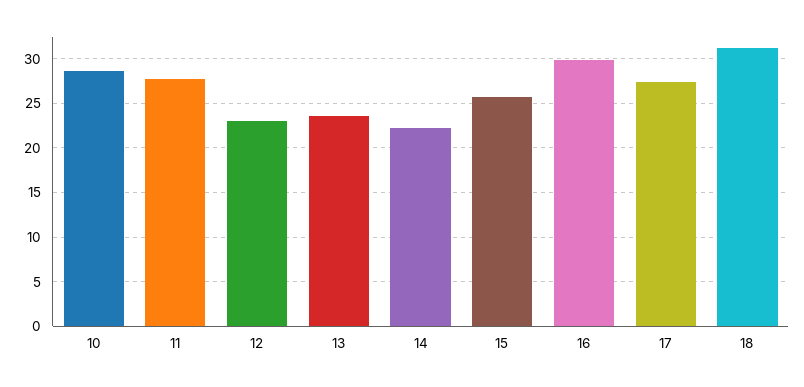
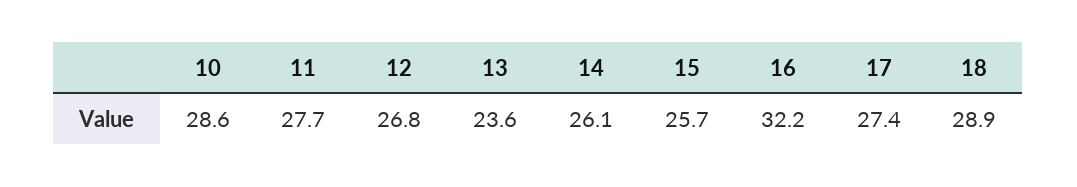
  {
    "10": 28.6,
    "11": 27.7,
-   "12": 23,
+   "12": 26.8,
    "13": 23.6,
-   "14": 22,
+   "14": 26.1,
    "15": 25.7,
-   "16": 30,
+   "16": 32.2,
    "17": 27.4,
-   "18": 31
+   "18": 28.9
  }

